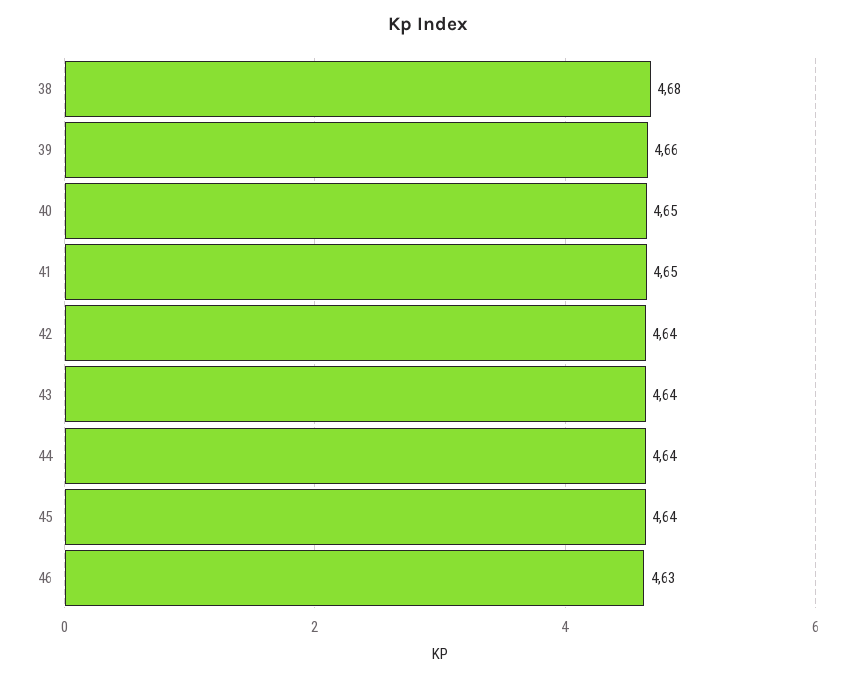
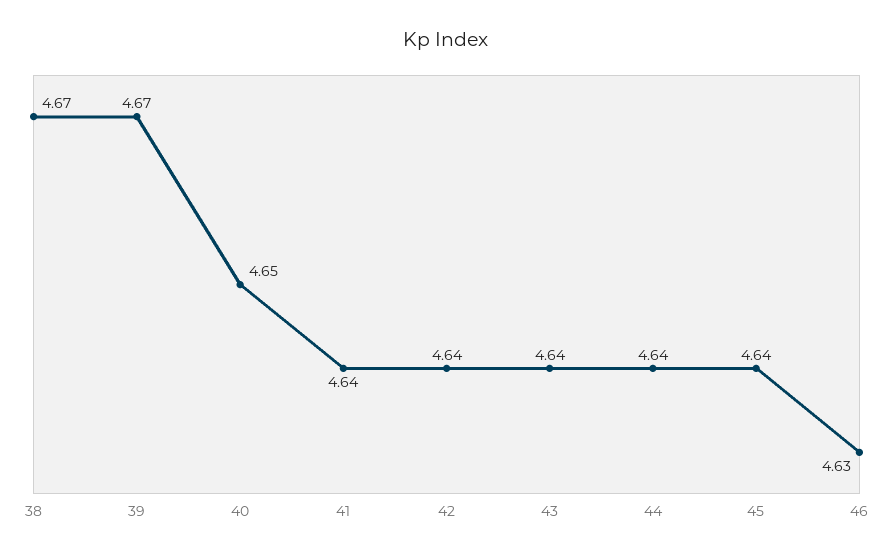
  {
-   "38": 4.68,
+   "38": 4.67,
-   "39": 4.66,
+   "39": 4.67,
    "40": 4.65,
-   "41": 4.65,
+   "41": 4.64,
    "42": 4.64,
    "43": 4.64,
    "44": 4.64,
    "45": 4.64,
    "46": 4.63
  }

